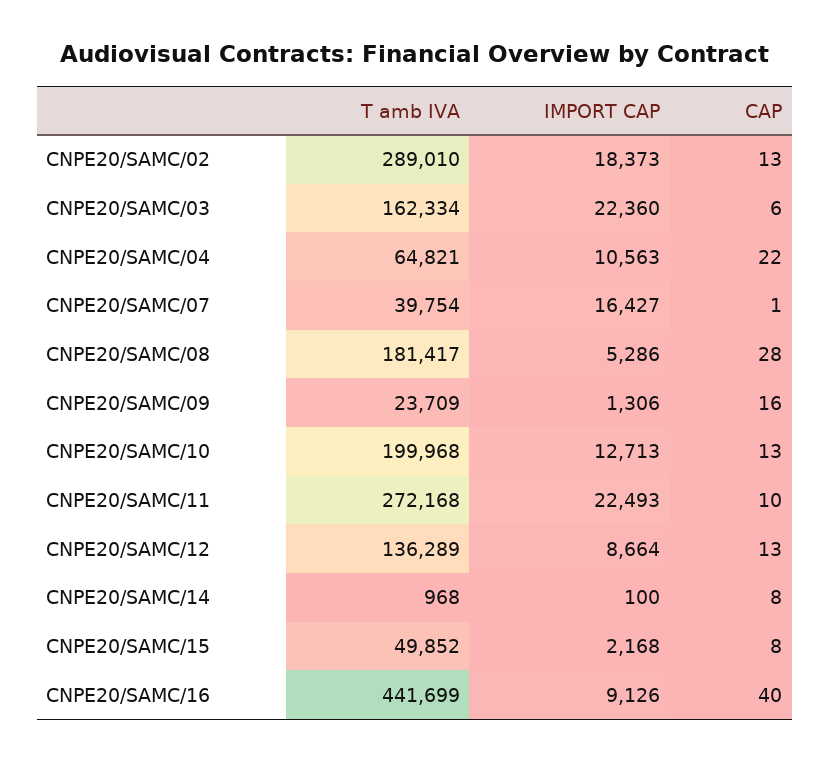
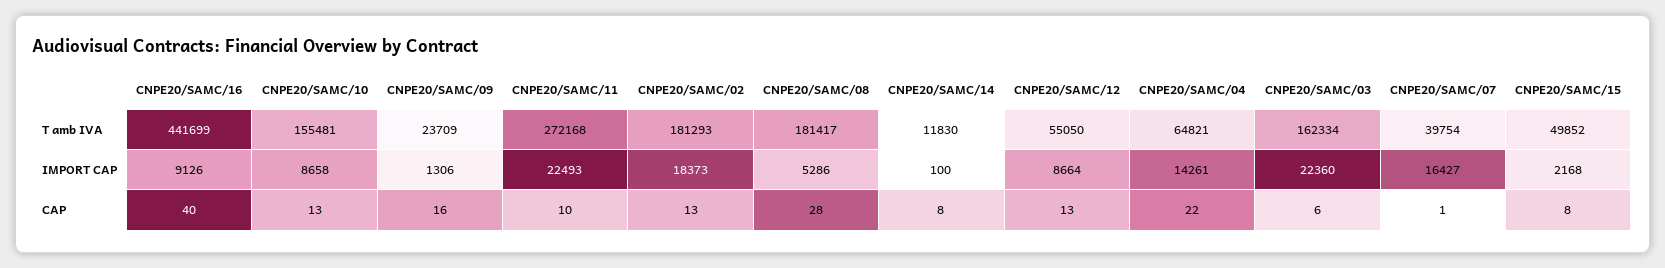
  {
    "T amb IVA": {
-     "CNPE20/SAMC/02": 289010,
+     "CNPE20/SAMC/02": 181293,
      "CNPE20/SAMC/03": 162334,
      "CNPE20/SAMC/04": 64821,
      "CNPE20/SAMC/07": 39754,
      "CNPE20/SAMC/08": 181417,
      "CNPE20/SAMC/09": 23709,
-     "CNPE20/SAMC/10": 199968,
+     "CNPE20/SAMC/10": 155481,
      "CNPE20/SAMC/11": 272168,
-     "CNPE20/SAMC/12": 136289,
+     "CNPE20/SAMC/12": 55050,
-     "CNPE20/SAMC/14": 968,
+     "CNPE20/SAMC/14": 11830,
      "CNPE20/SAMC/15": 49852,
      "CNPE20/SAMC/16": 441699
    },
    "IMPORT CAP": {
      "CNPE20/SAMC/02": 18373,
      "CNPE20/SAMC/03": 22360,
-     "CNPE20/SAMC/04": 10563,
+     "CNPE20/SAMC/04": 14261,
      "CNPE20/SAMC/07": 16427,
      "CNPE20/SAMC/08": 5286,
      "CNPE20/SAMC/09": 1306,
-     "CNPE20/SAMC/10": 12713,
+     "CNPE20/SAMC/10": 8658,
      "CNPE20/SAMC/11": 22493,
      "CNPE20/SAMC/12": 8664,
      "CNPE20/SAMC/14": 100,
      "CNPE20/SAMC/15": 2168,
      "CNPE20/SAMC/16": 9126
    },
    "CAP": {
      "CNPE20/SAMC/02": 13,
      "CNPE20/SAMC/03": 6,
      "CNPE20/SAMC/04": 22,
      "CNPE20/SAMC/07": 1,
      "CNPE20/SAMC/08": 28,
      "CNPE20/SAMC/09": 16,
      "CNPE20/SAMC/10": 13,
      "CNPE20/SAMC/11": 10,
      "CNPE20/SAMC/12": 13,
      "CNPE20/SAMC/14": 8,
      "CNPE20/SAMC/15": 8,
      "CNPE20/SAMC/16": 40
    }
  }

